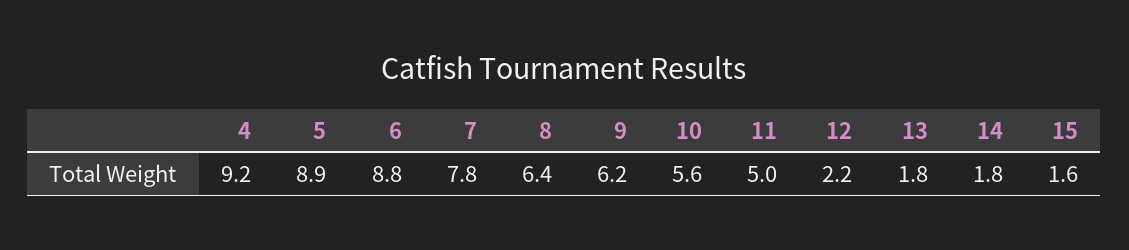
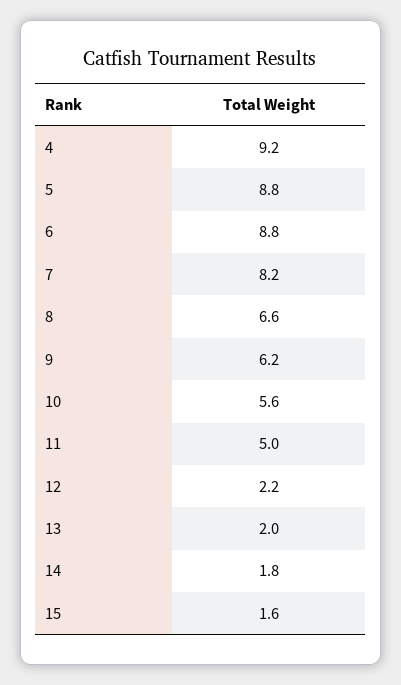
  {
    "4": 9.2,
-   "5": 8.9,
+   "5": 8.8,
    "6": 8.8,
-   "7": 7.8,
+   "7": 8.2,
-   "8": 6.4,
+   "8": 6.6,
    "9": 6.2,
    "10": 5.6,
    "11": 5,
    "12": 2.2,
-   "13": 1.8,
+   "13": 2,
    "14": 1.8,
    "15": 1.6
  }

